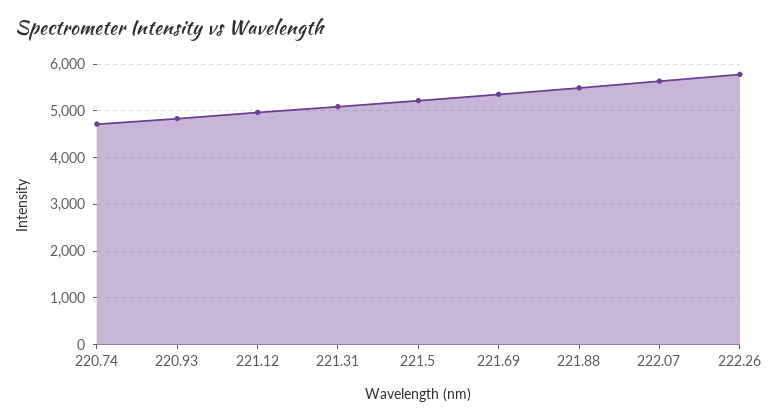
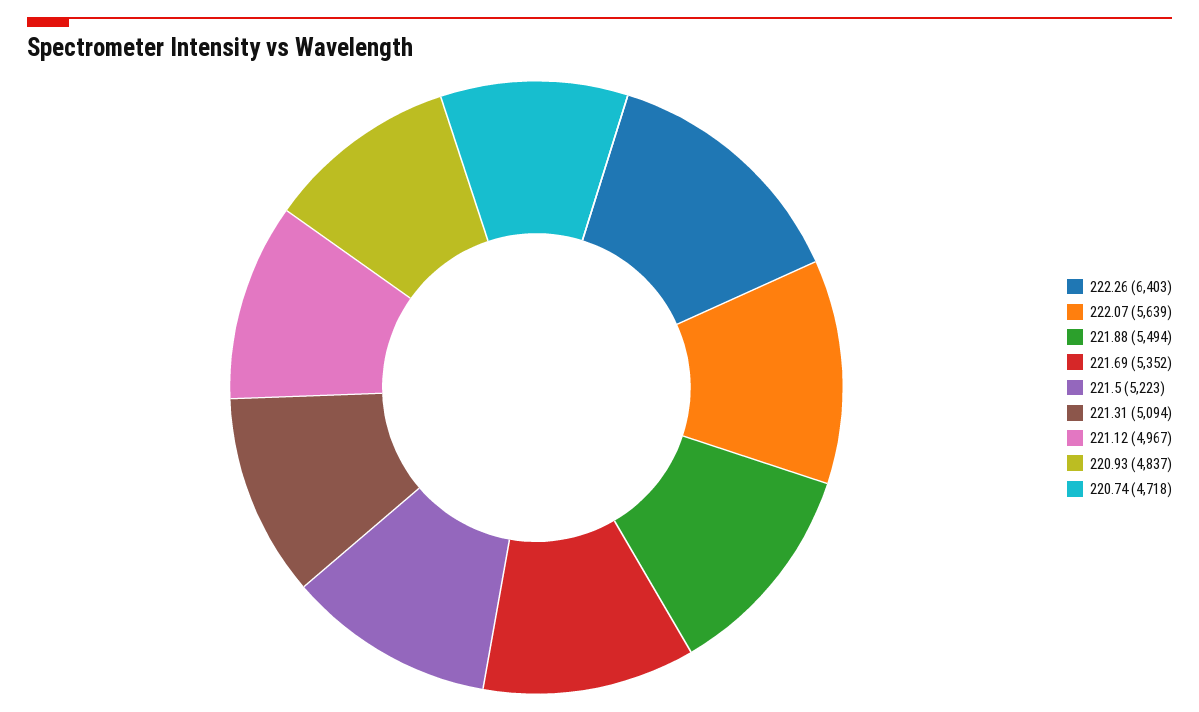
  {
    "220.74": 4718,
    "220.93": 4837,
    "221.12": 4967,
    "221.31": 5094,
    "221.5": 5223,
    "221.69": 5352,
    "221.88": 5494,
    "222.07": 5639,
-   "222.26": 5800
+   "222.26": 6403
  }

